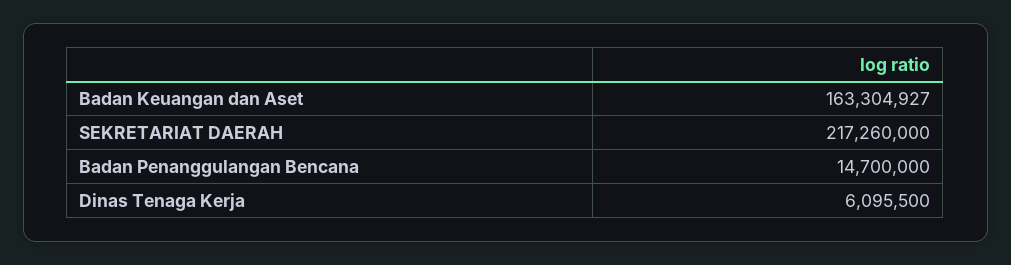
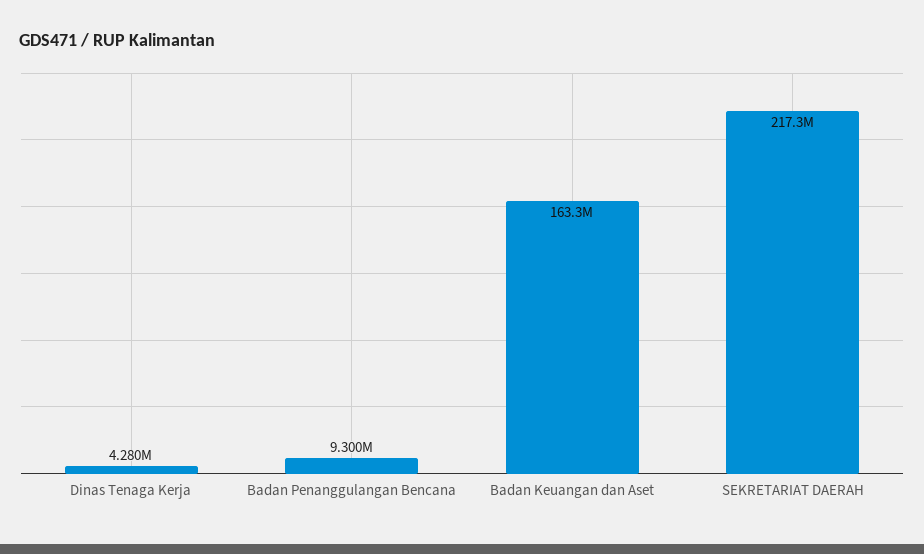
  {
    "Badan Keuangan dan Aset": 163304927,
    "SEKRETARIAT DAERAH": 217260000,
-   "Badan Penanggulangan Bencana": 14700000,
+   "Badan Penanggulangan Bencana": 9300000,
-   "Dinas Tenaga Kerja": 6095500
+   "Dinas Tenaga Kerja": 4280000
  }

